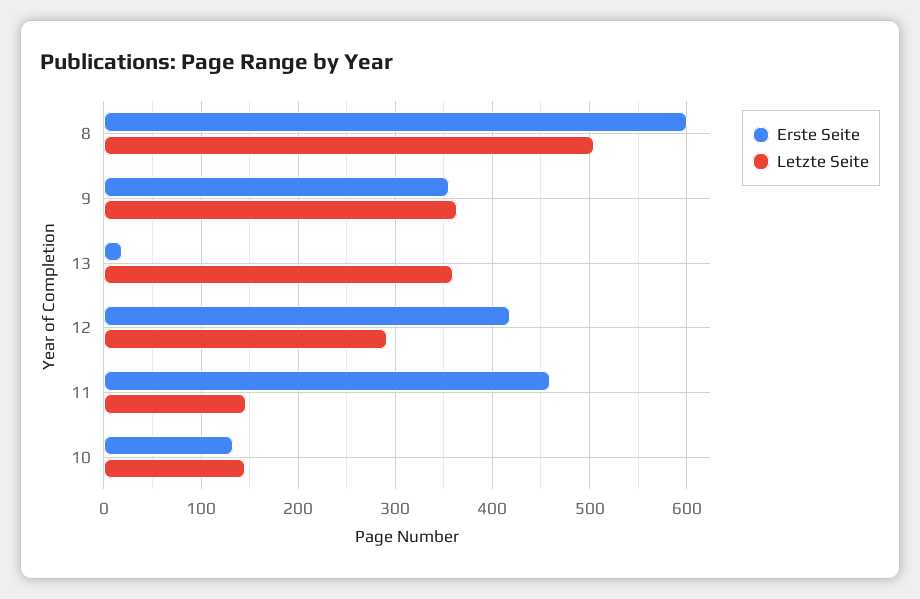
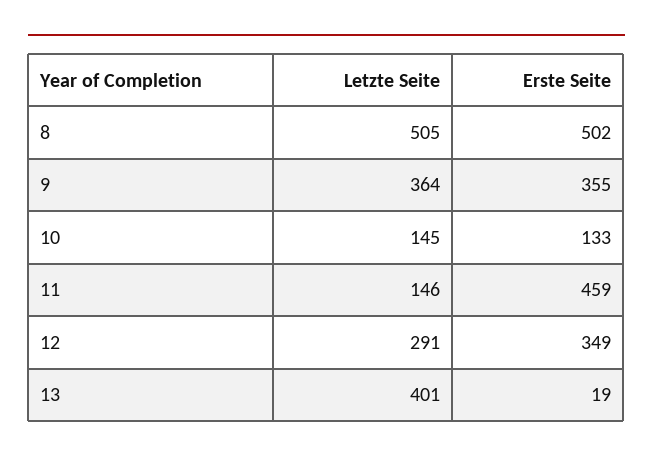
  {
    "Erste Seite": {
-     "8": 600,
+     "8": 502,
      "9": 355,
      "13": 19,
-     "12": 420,
+     "12": 349,
      "11": 459,
      "10": 133
    },
    "Letzte Seite": {
      "8": 505,
      "9": 364,
-     "13": 360,
+     "13": 401,
      "12": 291,
      "11": 146,
      "10": 145
    }
  }

